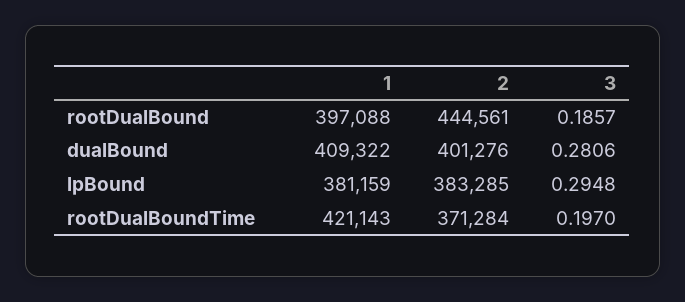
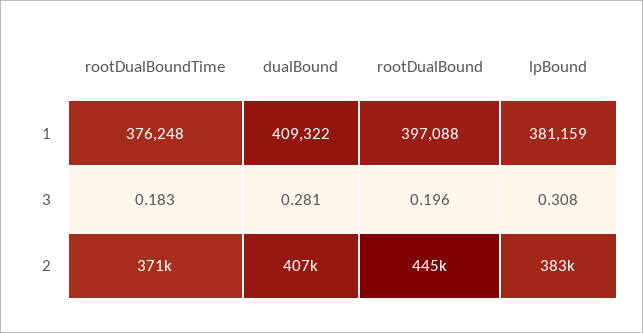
  {
    "1": {
      "rootDualBound": 397088,
      "dualBound": 409322,
      "lpBound": 381159,
-     "rootDualBoundTime": 421143
+     "rootDualBoundTime": 376248
    },
    "2": {
      "rootDualBound": 444561,
-     "dualBound": 401276,
+     "dualBound": 407000,
      "lpBound": 383285,
      "rootDualBoundTime": 371284
    },
    "3": {
-     "rootDualBound": 0.1857,
+     "rootDualBound": 0.196,
      "dualBound": 0.2806,
-     "lpBound": 0.2948,
+     "lpBound": 0.308,
-     "rootDualBoundTime": 0.197
+     "rootDualBoundTime": 0.183
    }
  }

